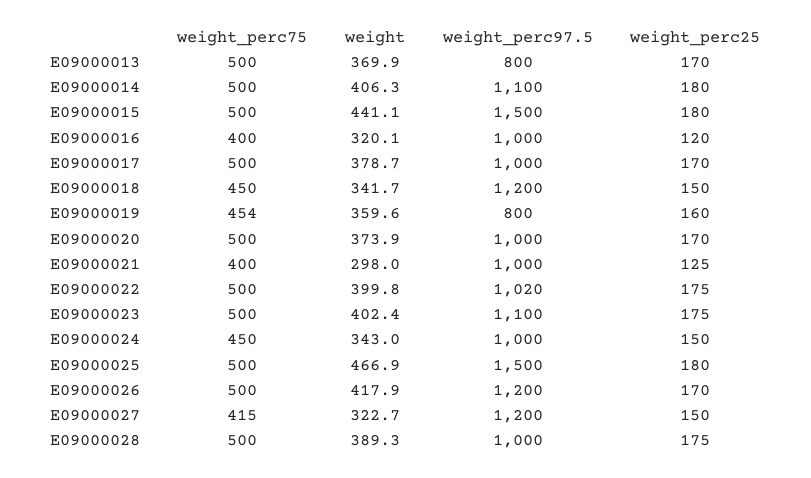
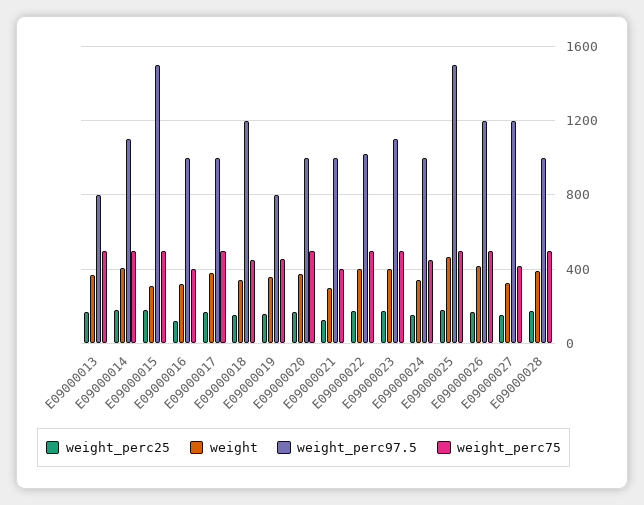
  {
    "weight_perc75": {
      "E09000013": 500,
      "E09000014": 500,
      "E09000015": 500,
      "E09000016": 400,
      "E09000017": 500,
      "E09000018": 450,
      "E09000019": 454,
      "E09000020": 500,
      "E09000021": 400,
      "E09000022": 500,
      "E09000023": 500,
      "E09000024": 450,
      "E09000025": 500,
      "E09000026": 500,
      "E09000027": 415,
      "E09000028": 500
    },
    "weight": {
      "E09000013": 369.9,
      "E09000014": 406.3,
-     "E09000015": 441.1,
+     "E09000015": 300,
      "E09000016": 320.1,
      "E09000017": 378.7,
      "E09000018": 341.7,
      "E09000019": 359.6,
      "E09000020": 373.9,
      "E09000021": 298,
      "E09000022": 399.8,
      "E09000023": 402.4,
      "E09000024": 343,
      "E09000025": 466.9,
      "E09000026": 417.9,
      "E09000027": 322.7,
      "E09000028": 389.3
    },
    "weight_perc97.5": {
      "E09000013": 800,
      "E09000014": 1100,
      "E09000015": 1500,
      "E09000016": 1000,
      "E09000017": 1000,
      "E09000018": 1200,
      "E09000019": 800,
      "E09000020": 1000,
      "E09000021": 1000,
      "E09000022": 1020,
      "E09000023": 1100,
      "E09000024": 1000,
      "E09000025": 1500,
      "E09000026": 1200,
      "E09000027": 1200,
      "E09000028": 1000
    },
    "weight_perc25": {
      "E09000013": 170,
      "E09000014": 180,
      "E09000015": 180,
      "E09000016": 120,
      "E09000017": 170,
      "E09000018": 150,
      "E09000019": 160,
      "E09000020": 170,
      "E09000021": 125,
      "E09000022": 175,
      "E09000023": 175,
      "E09000024": 150,
      "E09000025": 180,
      "E09000026": 170,
      "E09000027": 150,
      "E09000028": 175
    }
  }

